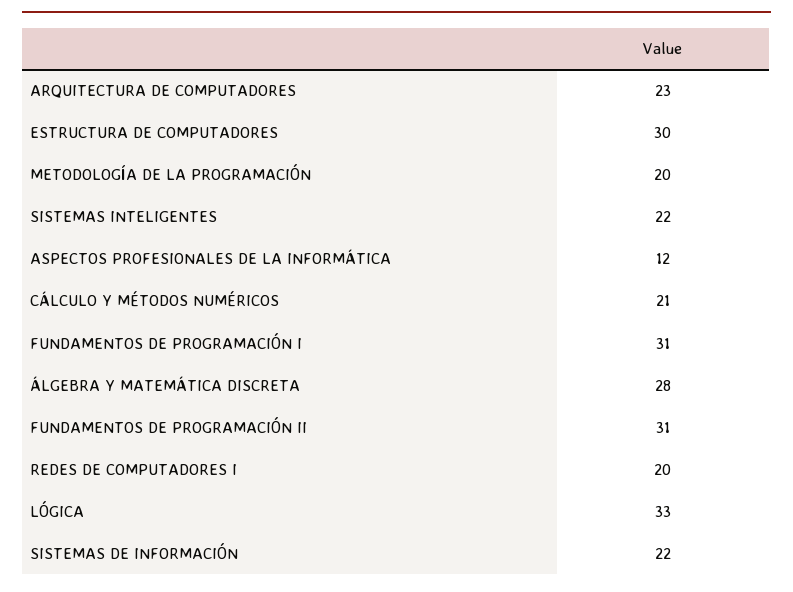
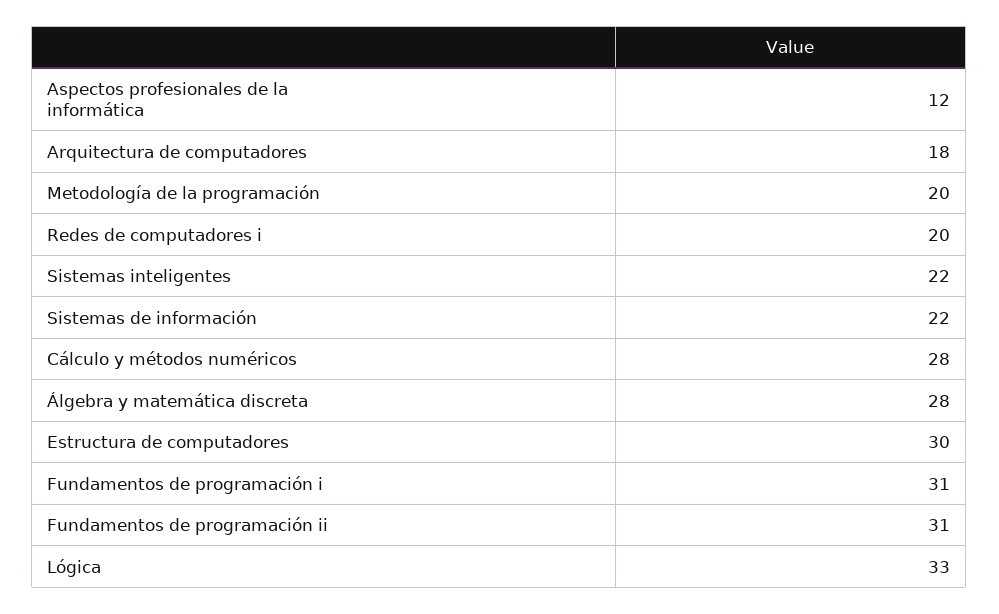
  {
-   "ARQUITECTURA DE COMPUTADORES": 23,
+   "ARQUITECTURA DE COMPUTADORES": 18,
    "ESTRUCTURA DE COMPUTADORES": 30,
    "METODOLOGÍA DE LA PROGRAMACIÓN": 20,
    "SISTEMAS INTELIGENTES": 22,
    "ASPECTOS PROFESIONALES DE LA INFORMÁTICA": 12,
-   "CÁLCULO Y MÉTODOS NUMÉRICOS": 21,
+   "CÁLCULO Y MÉTODOS NUMÉRICOS": 28,
    "FUNDAMENTOS DE PROGRAMACIÓN I": 31,
    "ÁLGEBRA Y MATEMÁTICA DISCRETA": 28,
    "FUNDAMENTOS DE PROGRAMACIÓN II": 31,
    "REDES DE COMPUTADORES I": 20,
    "LÓGICA": 33,
    "SISTEMAS DE INFORMACIÓN": 22
  }

